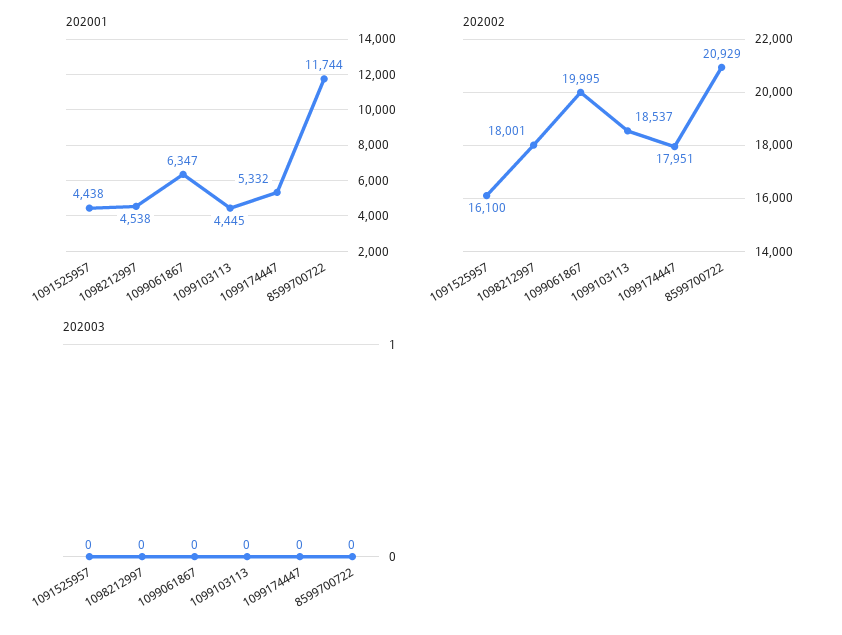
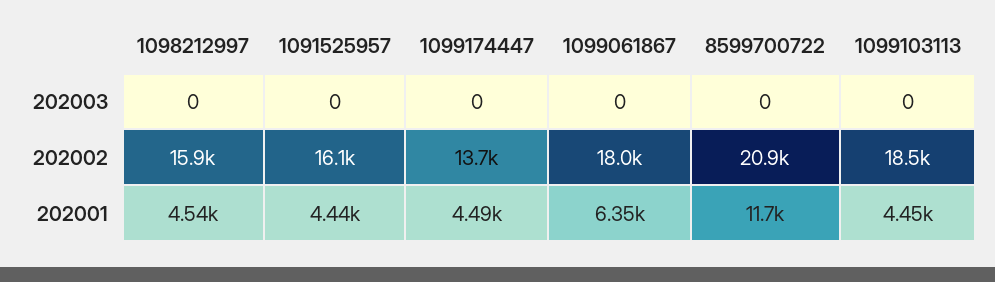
  {
    "202001": {
      "1091525957": 4438,
      "1098212997": 4538,
      "1099061867": 6347,
      "1099103113": 4445,
-     "1099174447": 5332,
+     "1099174447": 4490,
      "8599700722": 11744
    },
    "202002": {
      "1091525957": 16100,
-     "1098212997": 18001,
+     "1098212997": 15900,
-     "1099061867": 19995,
+     "1099061867": 18000,
      "1099103113": 18537,
-     "1099174447": 17951,
+     "1099174447": 13700,
      "8599700722": 20929
    },
    "202003": {
      "1091525957": 0,
      "1098212997": 0,
      "1099061867": 0,
      "1099103113": 0,
      "1099174447": 0,
      "8599700722": 0
    }
  }

